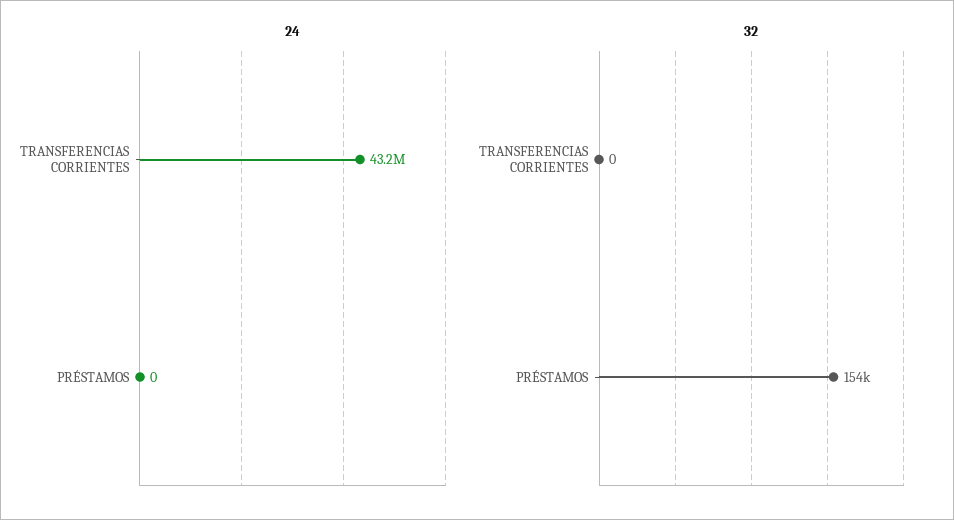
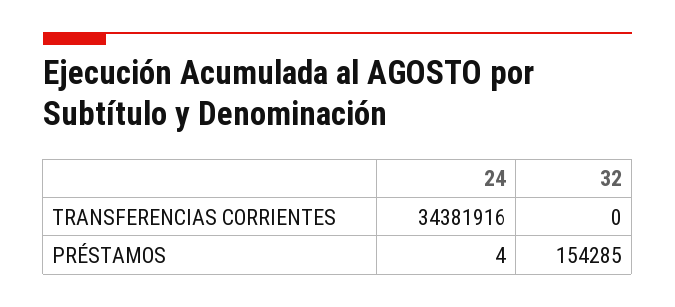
  {
    "24": {
-     "TRANSFERENCIAS CORRIENTES": 43200000,
+     "TRANSFERENCIAS CORRIENTES": 34381916,
-     "PRÉSTAMOS": 0
+     "PRÉSTAMOS": 4
    },
    "32": {
      "TRANSFERENCIAS CORRIENTES": 0,
      "PRÉSTAMOS": 154285
    }
  }

